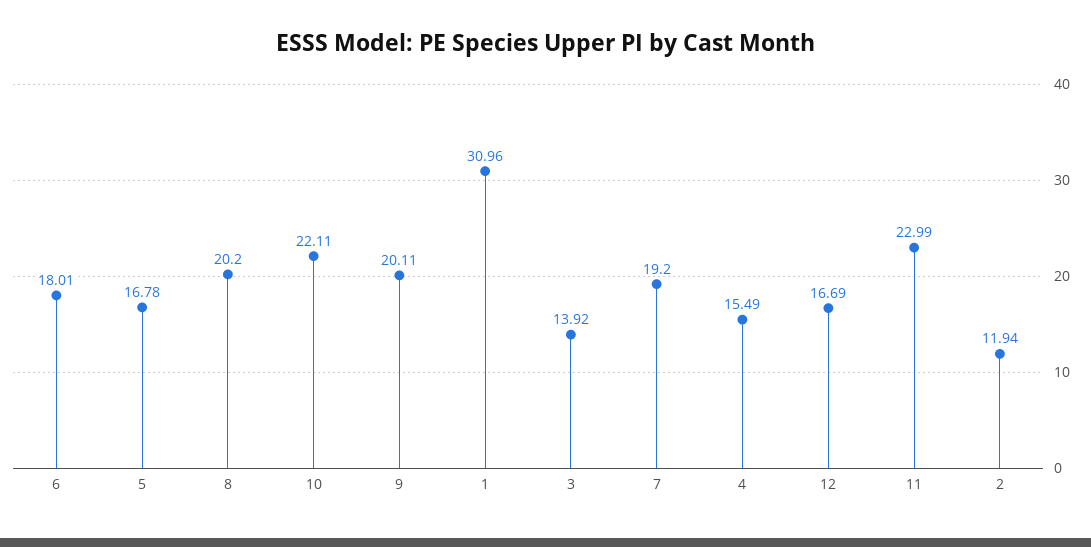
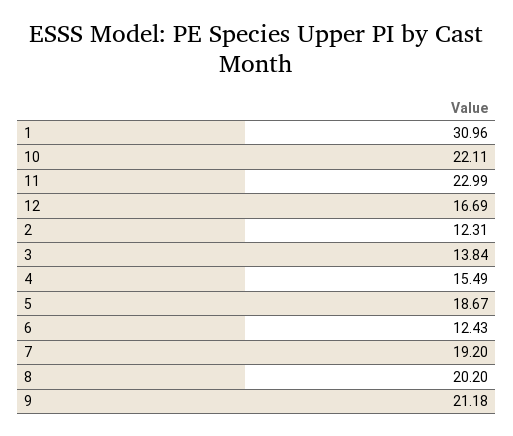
  {
-   "6": 18.01,
+   "6": 12.43,
-   "5": 16.78,
+   "5": 18.67,
    "8": 20.2,
    "10": 22.11,
-   "9": 20.11,
+   "9": 21.18,
    "1": 30.96,
-   "3": 13.92,
+   "3": 13.84,
    "7": 19.2,
    "4": 15.49,
    "12": 16.69,
    "11": 22.99,
-   "2": 11.94
+   "2": 12.31
  }

